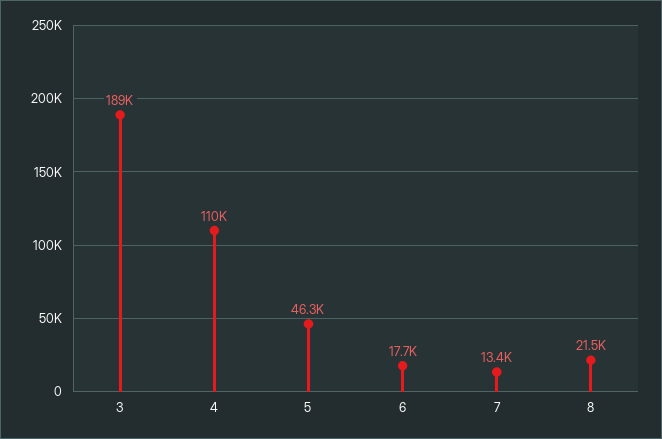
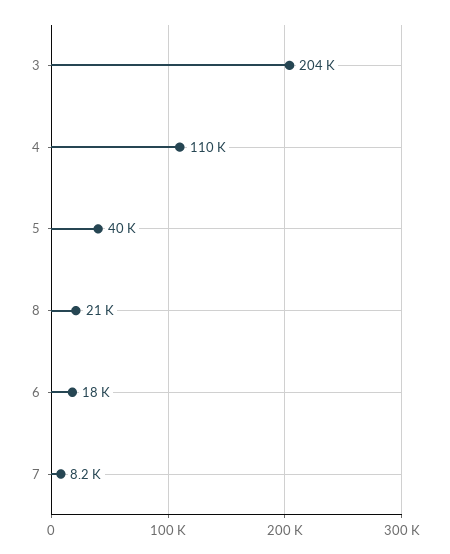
  {
-   "3": 189000,
+   "3": 204000,
    "4": 110000,
-   "5": 46300,
+   "5": 40000,
    "6": 17700,
-   "7": 13400,
+   "7": 8200,
    "8": 21500
  }

